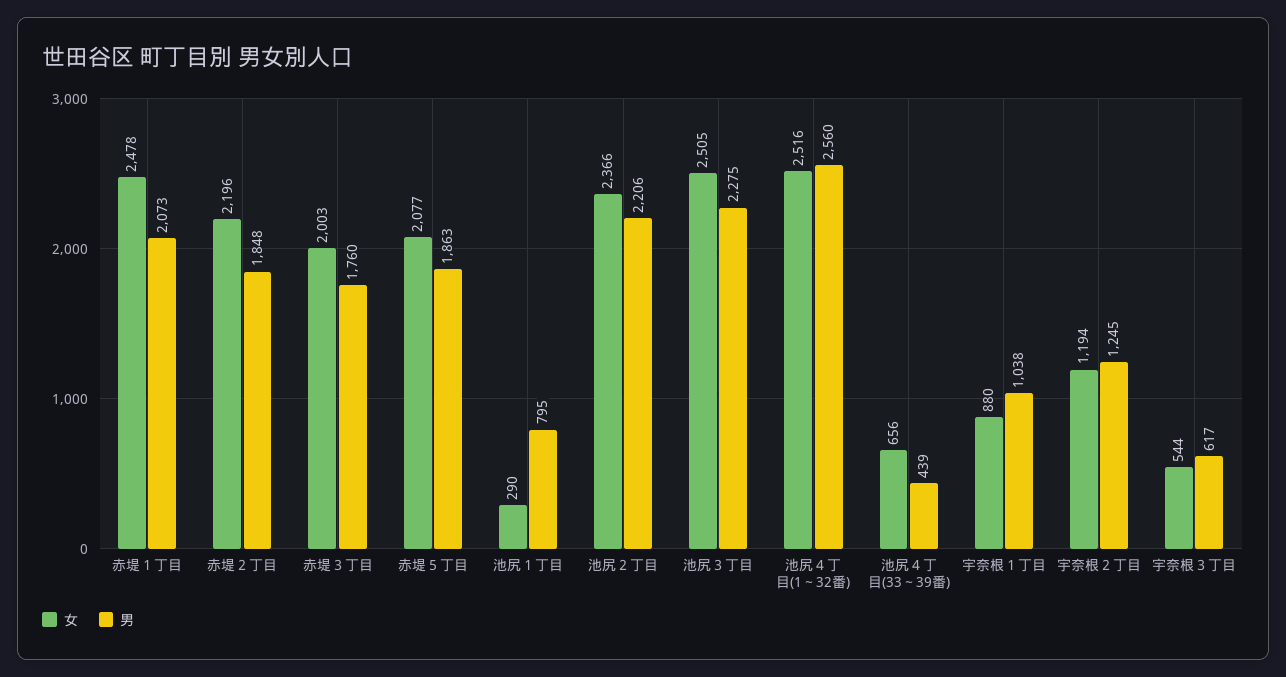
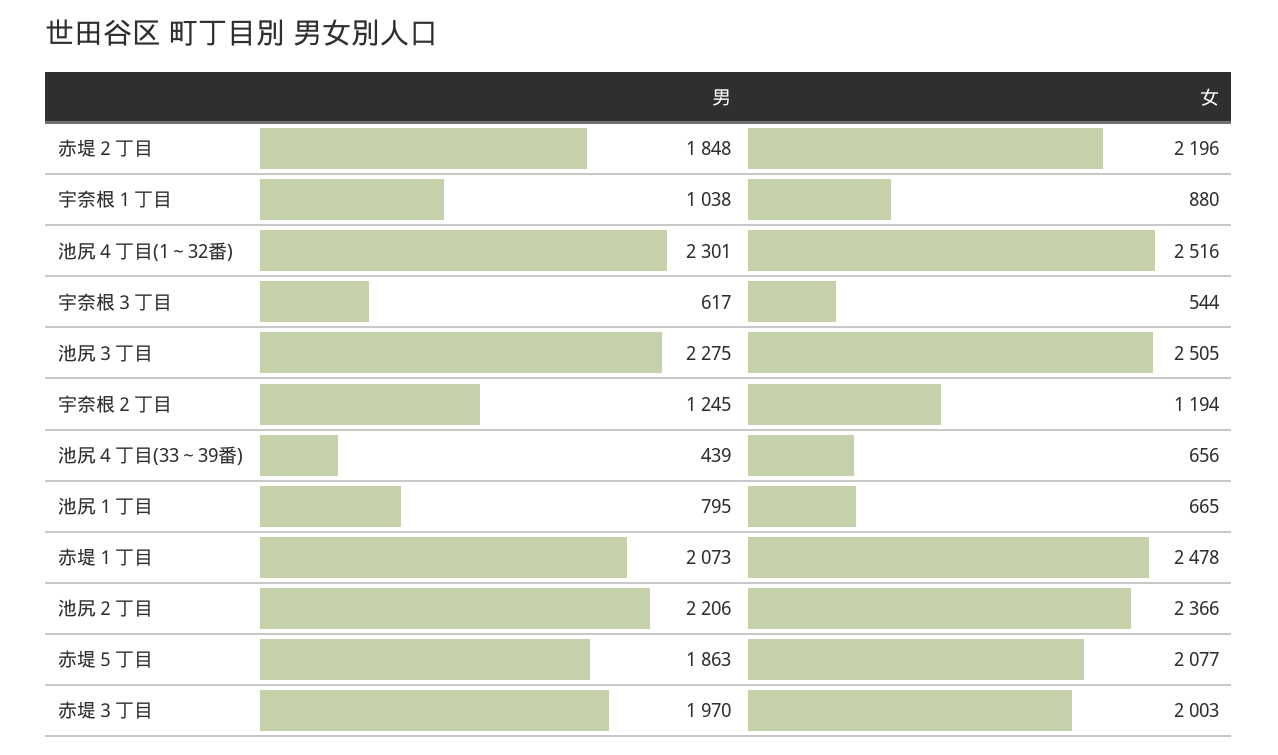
  {
    "女": {
      "赤堤１丁目": 2478,
      "赤堤２丁目": 2196,
      "赤堤３丁目": 2003,
      "赤堤５丁目": 2077,
-     "池尻１丁目": 290,
+     "池尻１丁目": 665,
      "池尻２丁目": 2366,
      "池尻３丁目": 2505,
      "池尻４丁目(1～32番)": 2516,
      "池尻４丁目(33～39番)": 656,
      "宇奈根１丁目": 880,
      "宇奈根２丁目": 1194,
      "宇奈根３丁目": 544
    },
    "男": {
      "赤堤１丁目": 2073,
      "赤堤２丁目": 1848,
-     "赤堤３丁目": 1760,
+     "赤堤３丁目": 1970,
      "赤堤５丁目": 1863,
      "池尻１丁目": 795,
      "池尻２丁目": 2206,
      "池尻３丁目": 2275,
-     "池尻４丁目(1～32番)": 2560,
+     "池尻４丁目(1～32番)": 2301,
      "池尻４丁目(33～39番)": 439,
      "宇奈根１丁目": 1038,
      "宇奈根２丁目": 1245,
      "宇奈根３丁目": 617
    }
  }

